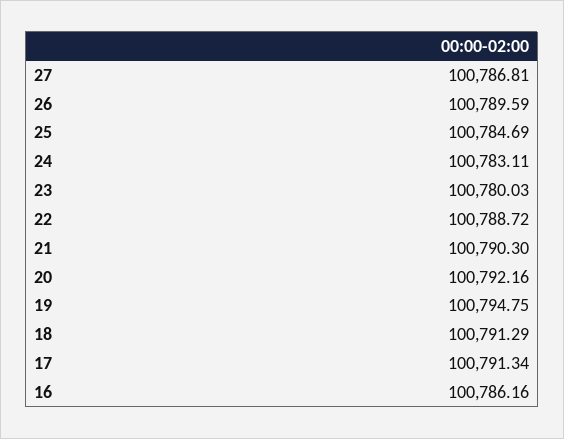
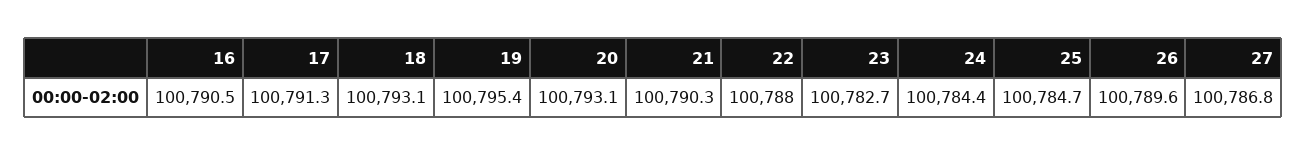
  {
    "27": 100786.81,
    "26": 100789.59,
    "25": 100784.69,
-   "24": 100783.11,
+   "24": 100784.4,
-   "23": 100780.03,
+   "23": 100782.7,
-   "22": 100788.72,
+   "22": 100788,
    "21": 100790.3,
-   "20": 100792.16,
+   "20": 100793.1,
-   "19": 100794.75,
+   "19": 100795.4,
-   "18": 100791.29,
+   "18": 100793.1,
    "17": 100791.34,
-   "16": 100786.16
+   "16": 100790.5
  }

